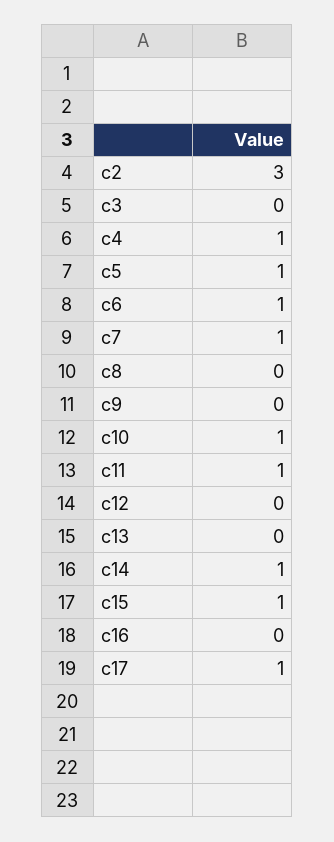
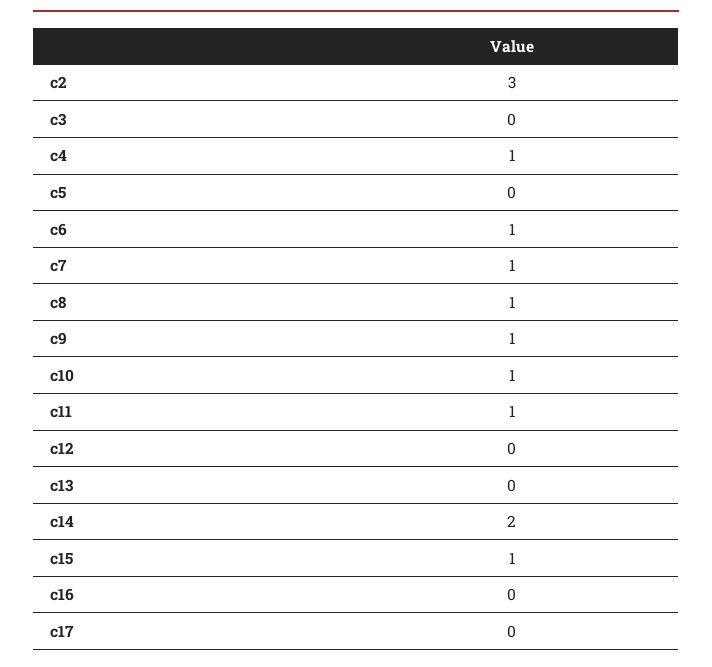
  {
    "c2": 3,
    "c3": 0,
    "c4": 1,
-   "c5": 1,
+   "c5": 0,
    "c6": 1,
    "c7": 1,
-   "c8": 0,
+   "c8": 1,
-   "c9": 0,
+   "c9": 1,
    "c10": 1,
    "c11": 1,
    "c12": 0,
    "c13": 0,
-   "c14": 1,
+   "c14": 2,
    "c15": 1,
    "c16": 0,
-   "c17": 1
+   "c17": 0
  }

